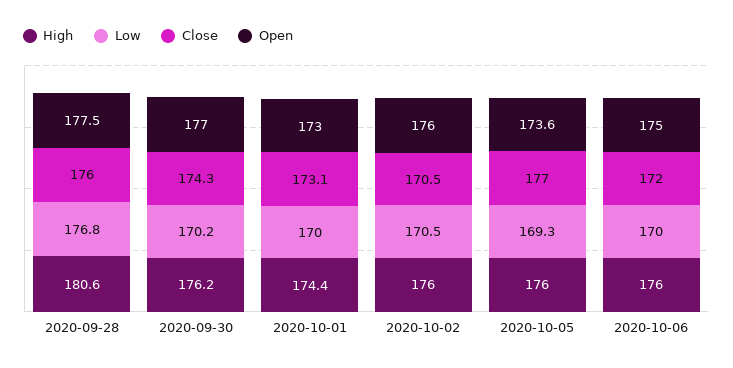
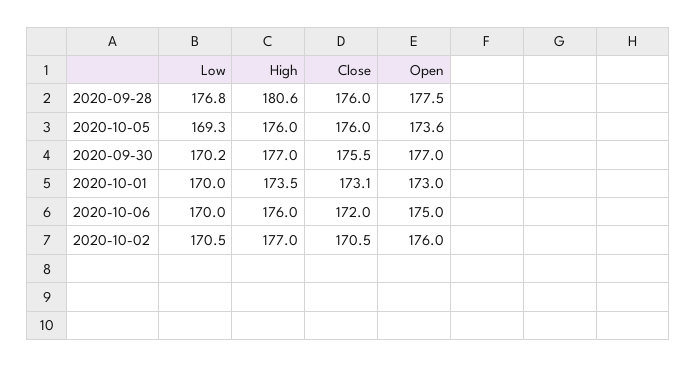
  {
    "High": {
      "2020-09-28": 180.6,
-     "2020-09-30": 176.2,
+     "2020-09-30": 177,
-     "2020-10-01": 174.4,
+     "2020-10-01": 173.5,
-     "2020-10-02": 176,
+     "2020-10-02": 177,
      "2020-10-05": 176,
      "2020-10-06": 176
    },
    "Low": {
      "2020-09-28": 176.8,
      "2020-09-30": 170.2,
      "2020-10-01": 170,
      "2020-10-02": 170.5,
      "2020-10-05": 169.3,
      "2020-10-06": 170
    },
    "Close": {
      "2020-09-28": 176,
-     "2020-09-30": 174.3,
+     "2020-09-30": 175.5,
      "2020-10-01": 173.1,
      "2020-10-02": 170.5,
-     "2020-10-05": 177,
+     "2020-10-05": 176,
      "2020-10-06": 172
    },
    "Open": {
      "2020-09-28": 177.5,
      "2020-09-30": 177,
      "2020-10-01": 173,
      "2020-10-02": 176,
      "2020-10-05": 173.6,
      "2020-10-06": 175
    }
  }

